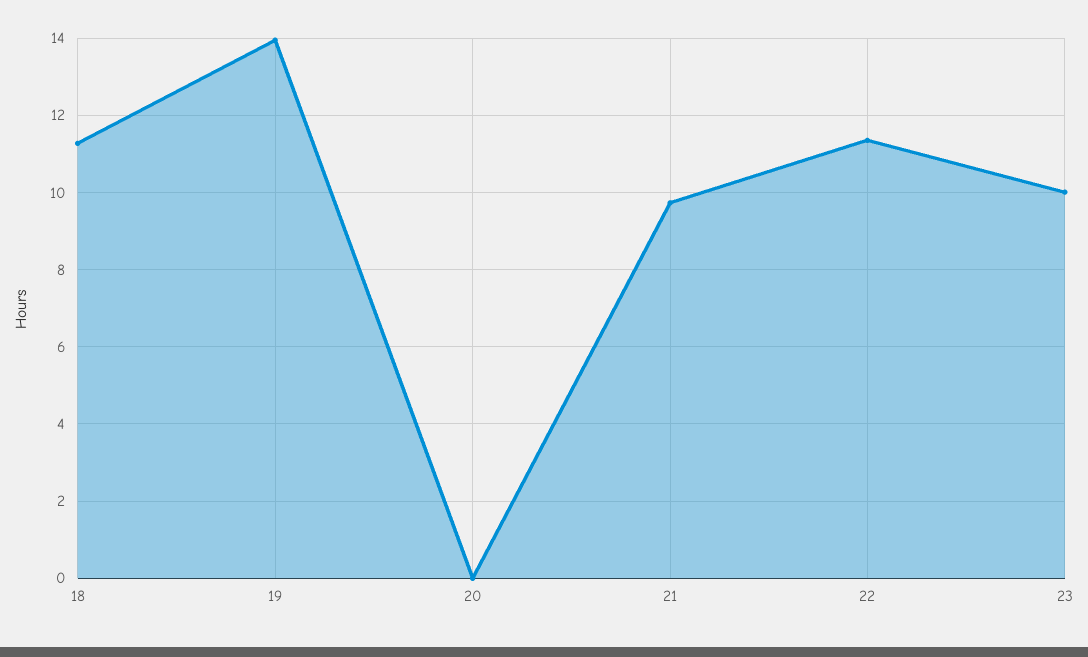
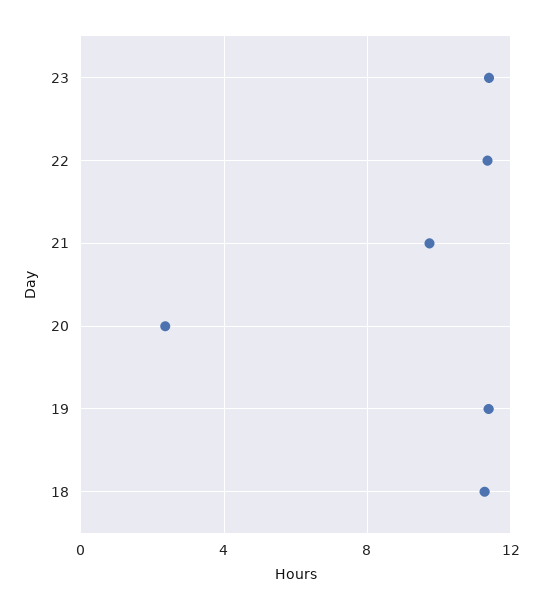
  {
    "18": 11.2,
-   "19": 14,
+   "19": 11.5,
-   "20": 0,
+   "20": 2.5,
    "21": 9.8,
    "22": 11.4,
-   "23": 10
+   "23": 11.5
  }

